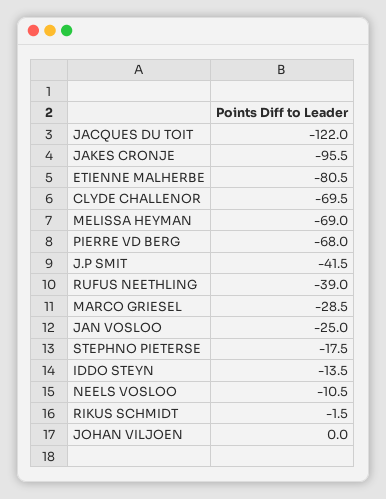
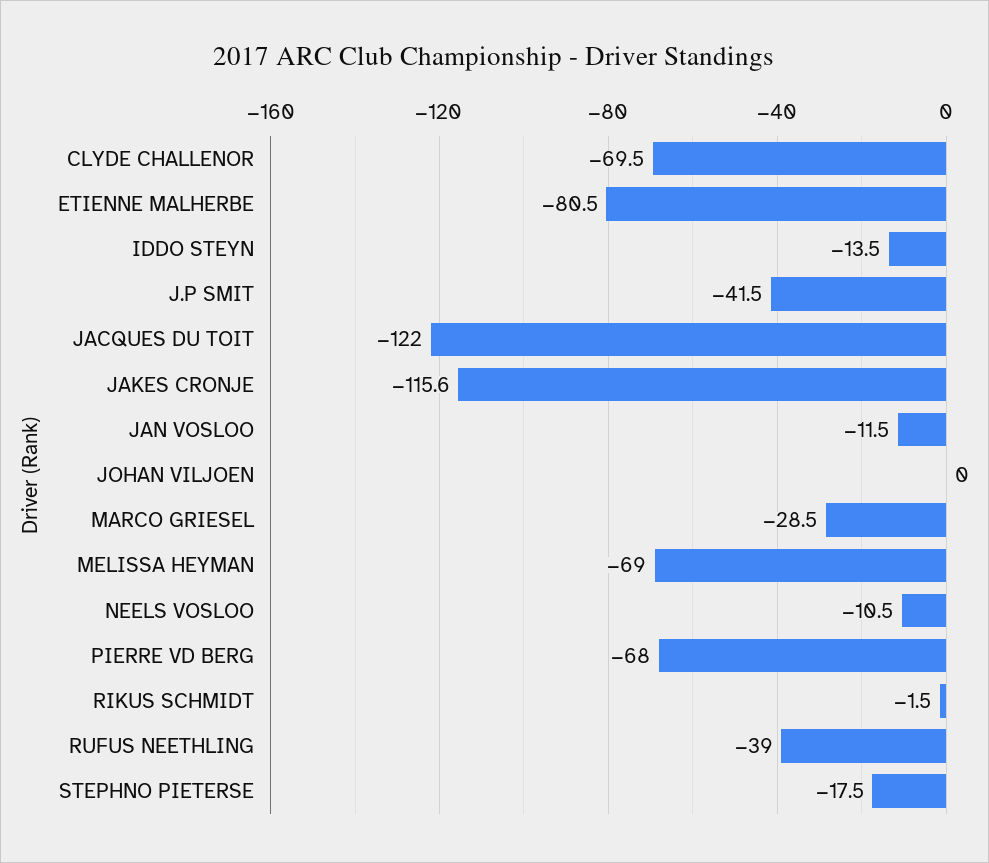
  {
    "JACQUES DU TOIT": -122,
-   "JAKES CRONJE": -95.5,
+   "JAKES CRONJE": -115.6,
    "ETIENNE MALHERBE": -80.5,
    "CLYDE CHALLENOR": -69.5,
    "MELISSA HEYMAN": -69,
    "PIERRE VD BERG": -68,
    "J.P SMIT": -41.5,
    "RUFUS NEETHLING": -39,
    "MARCO GRIESEL": -28.5,
-   "JAN VOSLOO": -25,
+   "JAN VOSLOO": -11.5,
    "STEPHNO PIETERSE": -17.5,
    "IDDO STEYN": -13.5,
    "NEELS VOSLOO": -10.5,
    "RIKUS SCHMIDT": -1.5,
    "JOHAN VILJOEN": 0
  }

